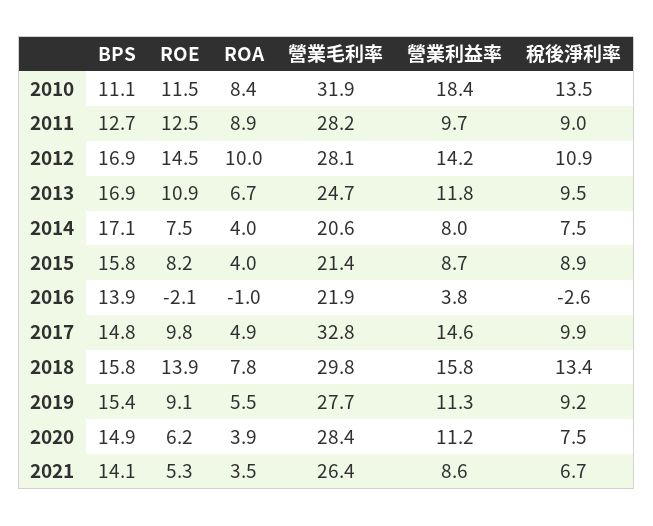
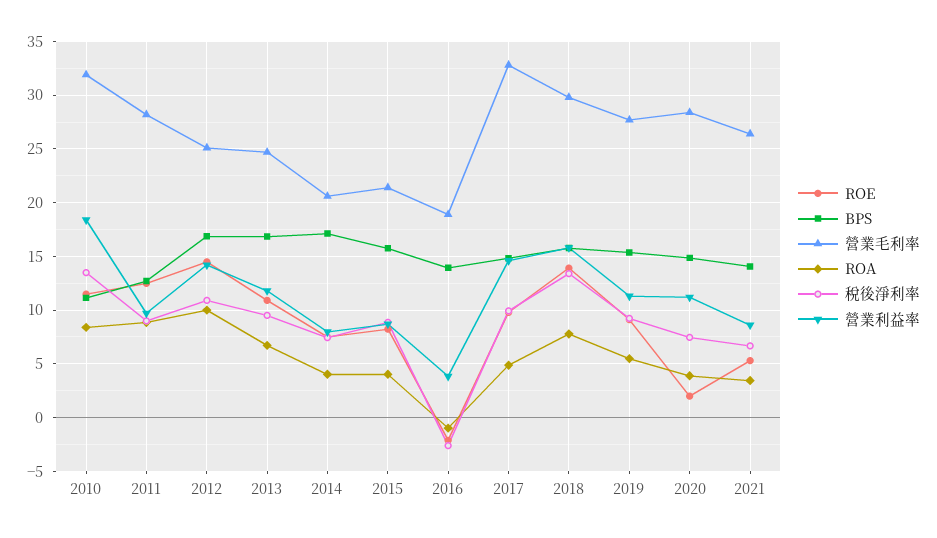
  {
    "BPS": {
      "2010": 11.1,
      "2011": 12.7,
      "2012": 16.9,
      "2013": 16.9,
      "2014": 17.1,
      "2015": 15.8,
      "2016": 13.9,
      "2017": 14.8,
      "2018": 15.8,
      "2019": 15.4,
      "2020": 14.9,
      "2021": 14.1
    },
    "ROE": {
      "2010": 11.5,
      "2011": 12.5,
      "2012": 14.5,
      "2013": 10.9,
      "2014": 7.5,
      "2015": 8.2,
      "2016": -2.1,
      "2017": 9.8,
      "2018": 13.9,
      "2019": 9.1,
-     "2020": 6.2,
+     "2020": 2,
      "2021": 5.3
    },
    "ROA": {
      "2010": 8.4,
      "2011": 8.9,
      "2012": 10,
      "2013": 6.7,
      "2014": 4,
      "2015": 4,
      "2016": -1,
      "2017": 4.9,
      "2018": 7.8,
      "2019": 5.5,
      "2020": 3.9,
      "2021": 3.5
    },
    "營業毛利率": {
      "2010": 31.9,
      "2011": 28.2,
-     "2012": 28.1,
+     "2012": 25,
      "2013": 24.7,
      "2014": 20.6,
      "2015": 21.4,
-     "2016": 21.9,
+     "2016": 19,
      "2017": 32.8,
      "2018": 29.8,
      "2019": 27.7,
      "2020": 28.4,
      "2021": 26.4
    },
    "營業利益率": {
      "2010": 18.4,
      "2011": 9.7,
      "2012": 14.2,
      "2013": 11.8,
      "2014": 8,
      "2015": 8.7,
      "2016": 3.8,
      "2017": 14.6,
      "2018": 15.8,
      "2019": 11.3,
      "2020": 11.2,
      "2021": 8.6
    },
    "稅後淨利率": {
      "2010": 13.5,
      "2011": 9,
      "2012": 10.9,
      "2013": 9.5,
      "2014": 7.5,
      "2015": 8.9,
      "2016": -2.6,
      "2017": 9.9,
      "2018": 13.4,
      "2019": 9.2,
      "2020": 7.5,
      "2021": 6.7
    }
  }

